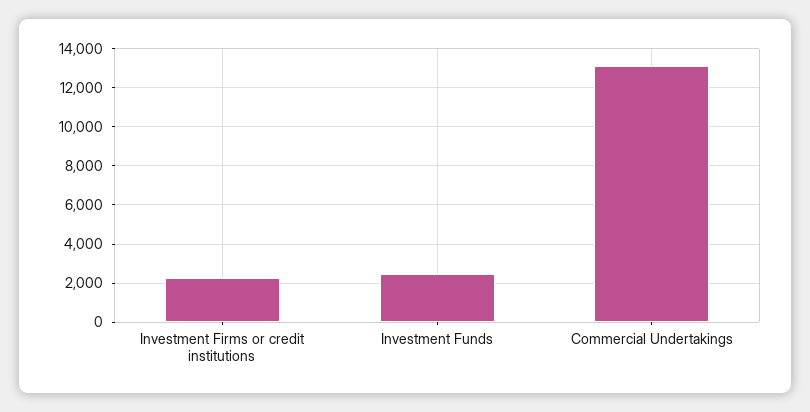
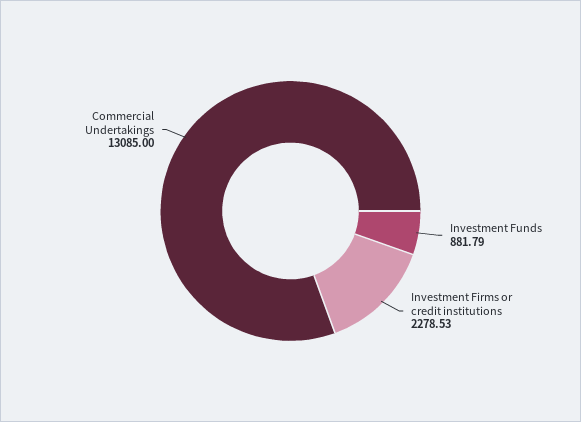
  {
    "Investment Firms or credit institutions": 2278.53,
-   "Investment Funds": 2500,
+   "Investment Funds": 881.79,
    "Commercial Undertakings": 13085
  }

